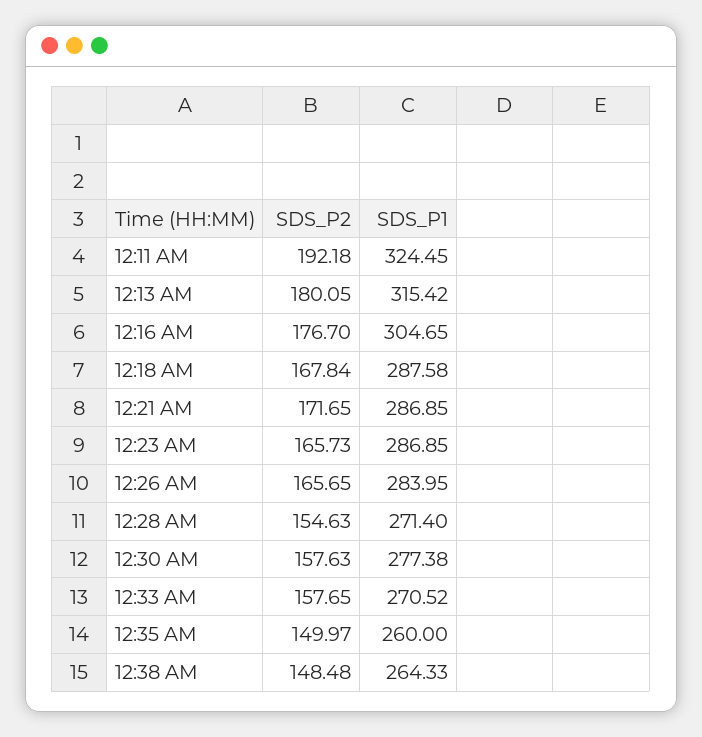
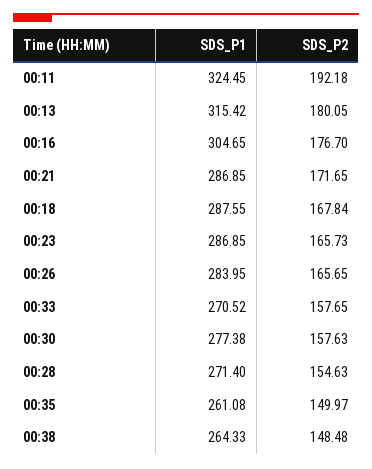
  {
    "SDS_P2": {
      "12:11 AM": 192.18,
      "12:13 AM": 180.05,
      "12:16 AM": 176.7,
      "12:18 AM": 167.84,
      "12:21 AM": 171.65,
      "12:23 AM": 165.73,
      "12:26 AM": 165.65,
      "12:28 AM": 154.63,
      "12:30 AM": 157.63,
      "12:33 AM": 157.65,
      "12:35 AM": 149.97,
      "12:38 AM": 148.48
    },
    "SDS_P1": {
      "12:11 AM": 324.45,
      "12:13 AM": 315.42,
      "12:16 AM": 304.65,
-     "12:18 AM": 287.58,
+     "12:18 AM": 287.55,
      "12:21 AM": 286.85,
      "12:23 AM": 286.85,
      "12:26 AM": 283.95,
      "12:28 AM": 271.4,
      "12:30 AM": 277.38,
      "12:33 AM": 270.52,
-     "12:35 AM": 260,
+     "12:35 AM": 261.08,
      "12:38 AM": 264.33
    }
  }

